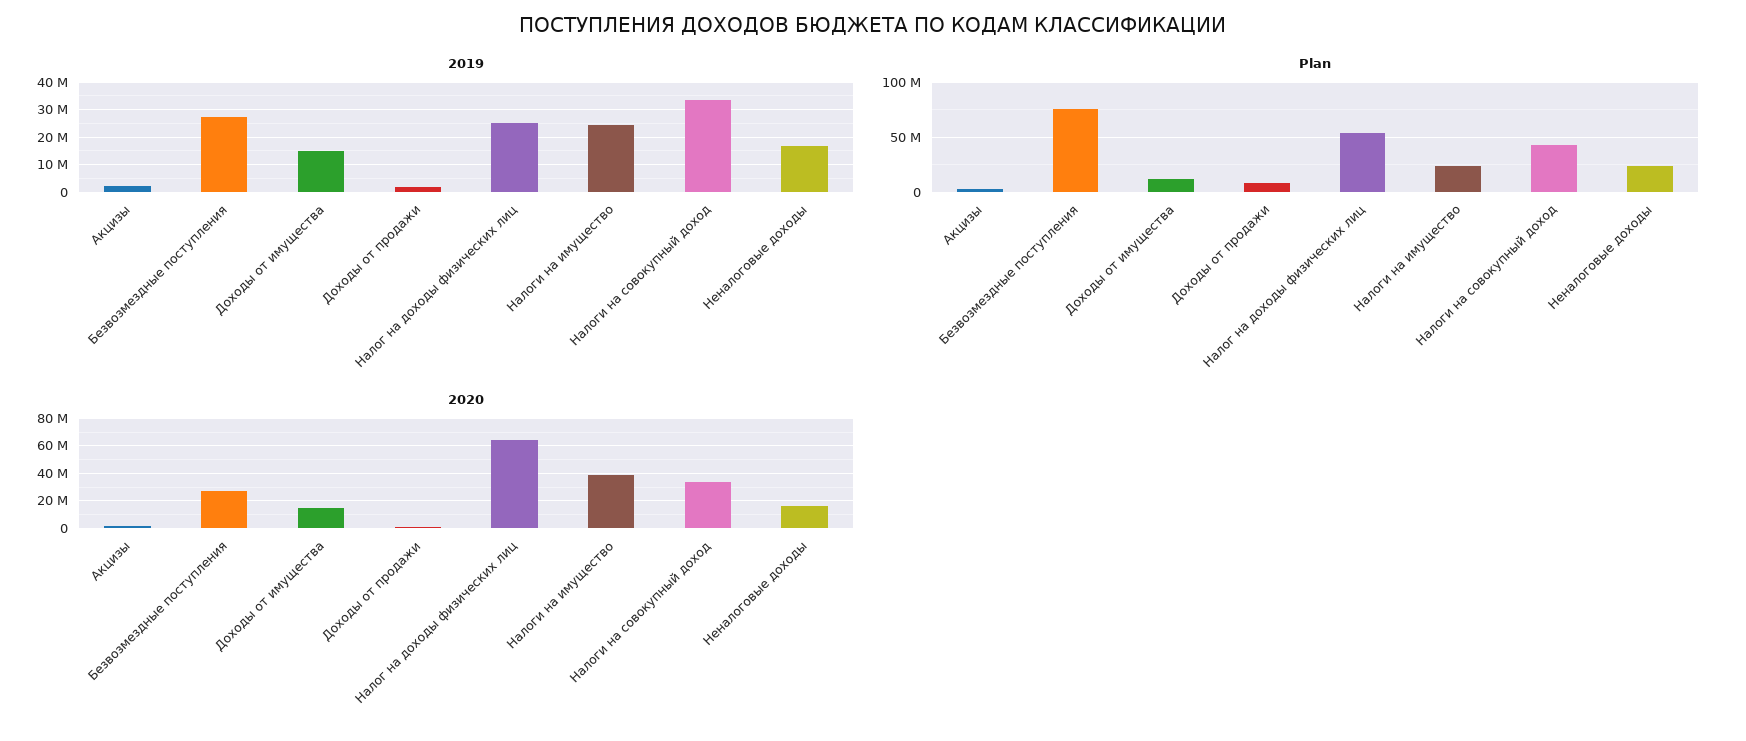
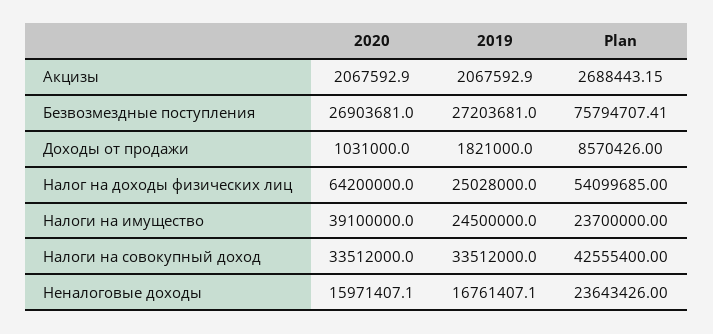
  {
    "2019": {
      "Акцизы": 2067592.9,
      "Безвозмездные поступления": 27203681,
-     "Доходы от имущества": 15000000,
      "Доходы от продажи": 1821000,
      "Налог на доходы физических лиц": 25028000,
      "Налоги на имущество": 24500000,
      "Налоги на совокупный доход": 33512000,
      "Неналоговые доходы": 16761407.1
    },
    "Plan": {
      "Акцизы": 2688443.15,
      "Безвозмездные поступления": 75794707.41,
-     "Доходы от имущества": 10000000,
      "Доходы от продажи": 8570426,
      "Налог на доходы физических лиц": 54099685,
      "Налоги на имущество": 23700000,
      "Налоги на совокупный доход": 42555400,
      "Неналоговые доходы": 23643426
    },
    "2020": {
      "Акцизы": 2067592.9,
      "Безвозмездные поступления": 26903681,
-     "Доходы от имущества": 15000000,
      "Доходы от продажи": 1031000,
      "Налог на доходы физических лиц": 64200000,
      "Налоги на имущество": 39100000,
      "Налоги на совокупный доход": 33512000,
      "Неналоговые доходы": 15971407.1
    }
  }

